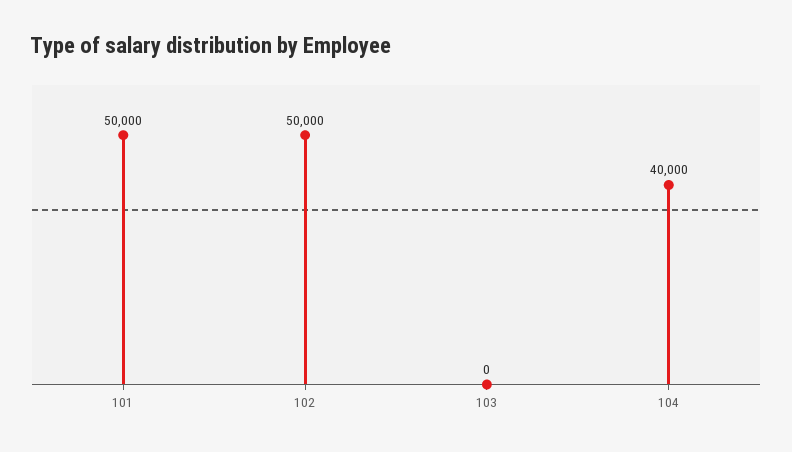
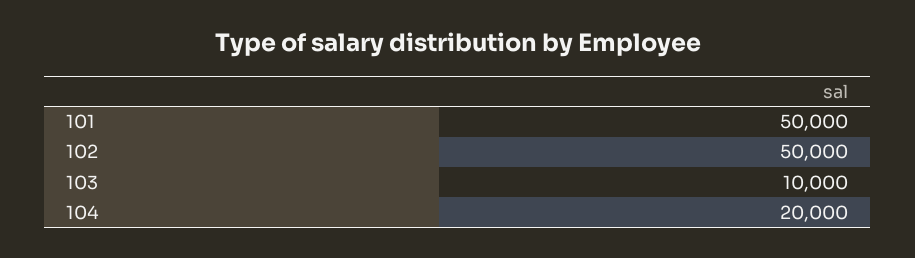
  {
    "101": 50000,
    "102": 50000,
-   "103": 0,
+   "103": 10000,
-   "104": 40000
+   "104": 20000
  }

